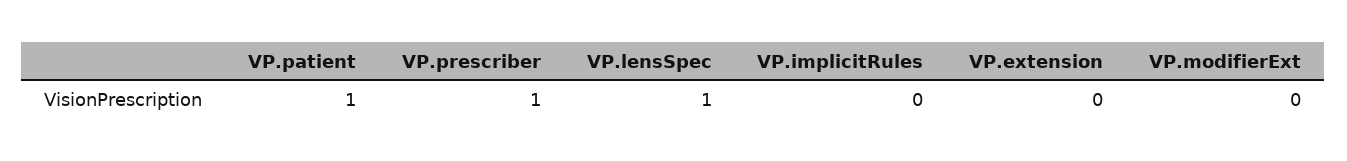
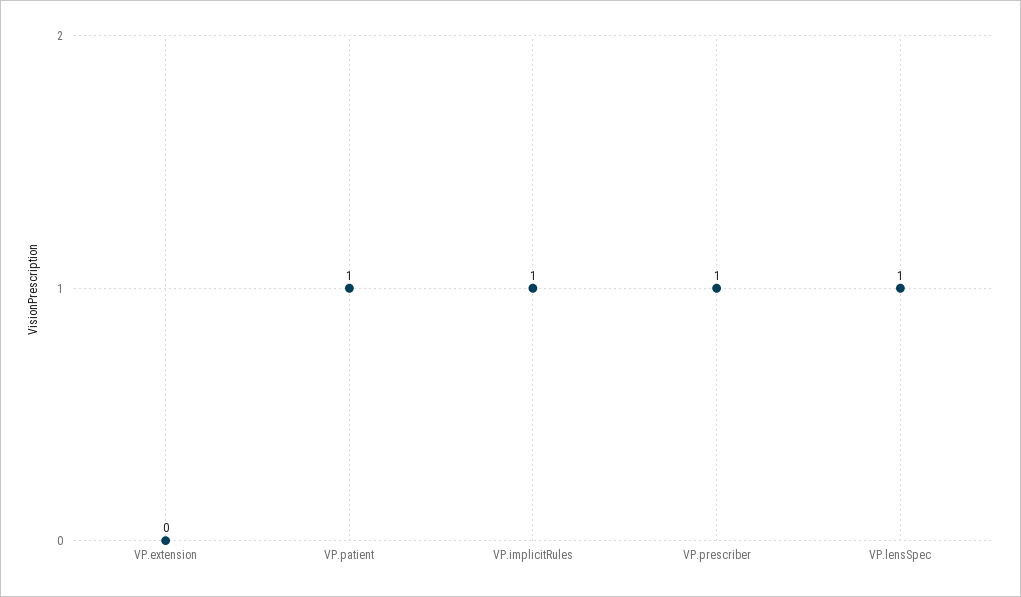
  {
    "VP.patient": 1,
    "VP.prescriber": 1,
    "VP.lensSpec": 1,
-   "VP.implicitRules": 0,
+   "VP.implicitRules": 1,
-   "VP.extension": 0,
+   "VP.extension": 0
-   "VP.modifierExt": 0
  }

